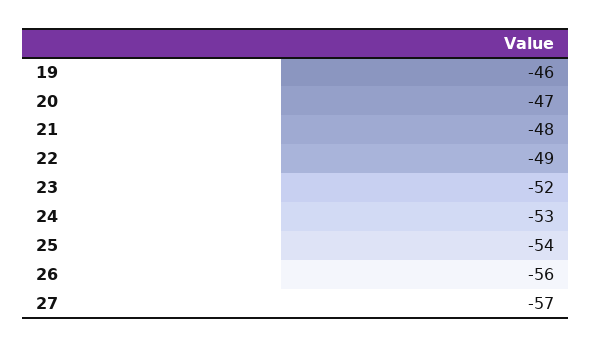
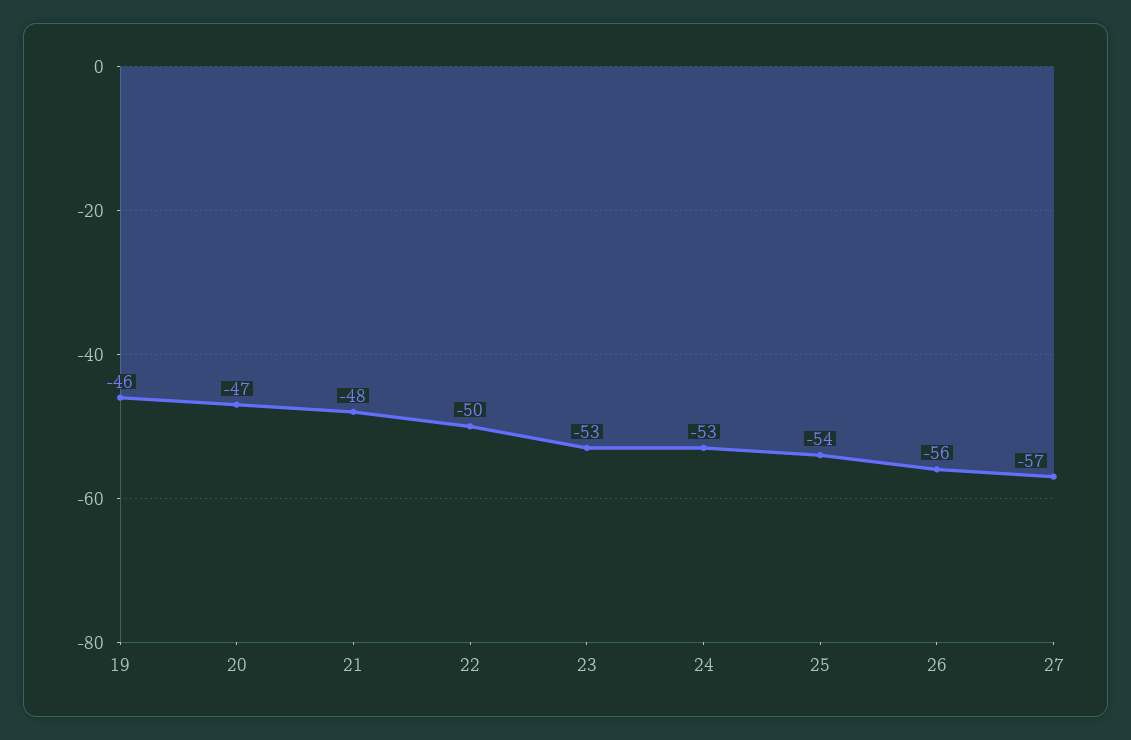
  {
    "19": -46,
    "20": -47,
    "21": -48,
-   "22": -49,
+   "22": -50,
-   "23": -52,
+   "23": -53,
    "24": -53,
    "25": -54,
    "26": -56,
    "27": -57
  }

